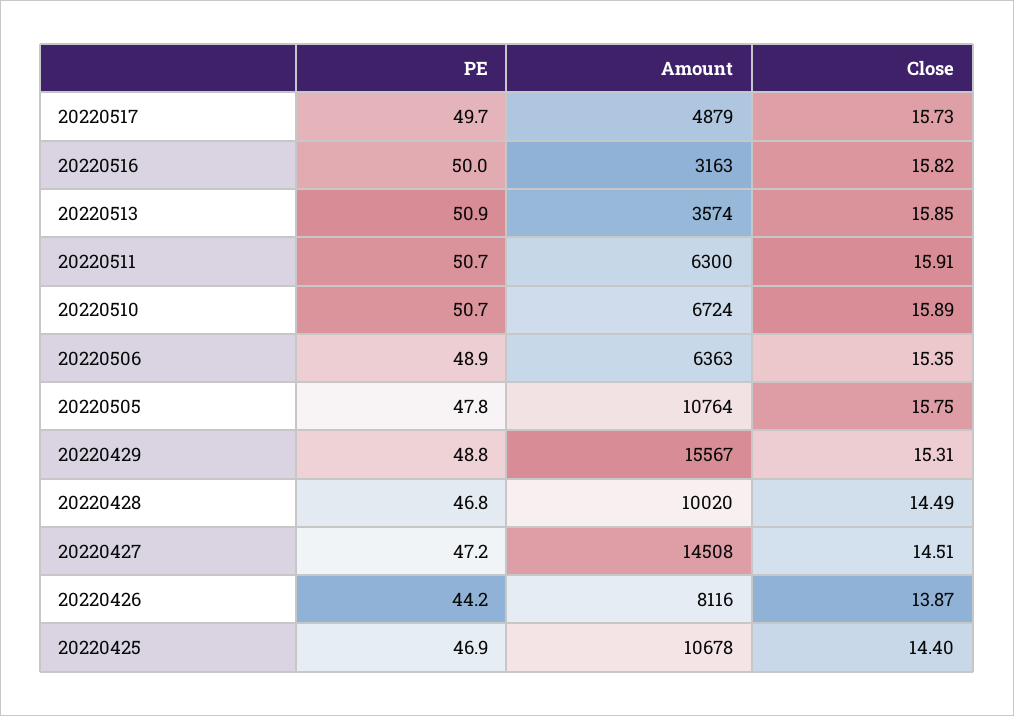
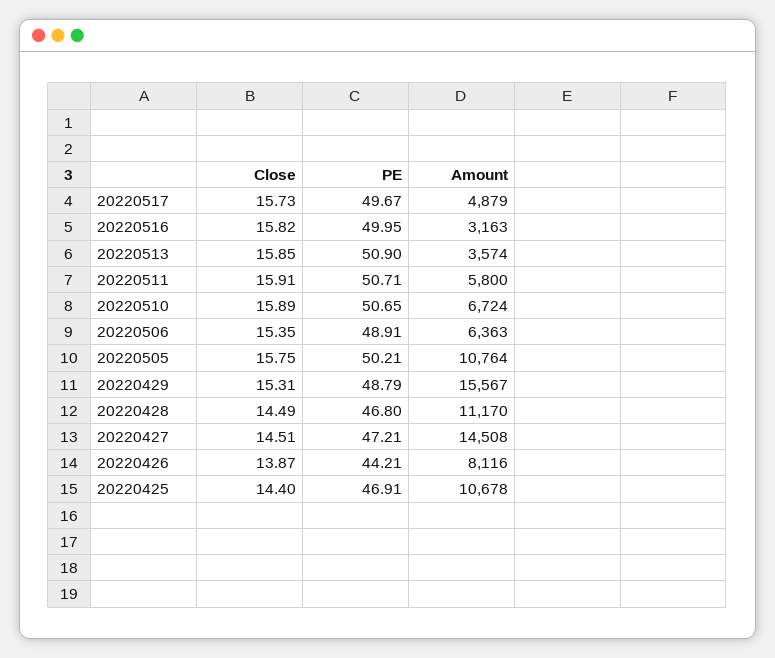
  {
    "PE": {
      "20220517": 49.67,
      "20220516": 49.95,
      "20220513": 50.9,
      "20220511": 50.71,
      "20220510": 50.65,
      "20220506": 48.91,
-     "20220505": 47.8,
+     "20220505": 50.21,
      "20220429": 48.79,
      "20220428": 46.8,
      "20220427": 47.21,
      "20220426": 44.21,
      "20220425": 46.91
    },
    "Amount": {
      "20220517": 4879,
      "20220516": 3163,
      "20220513": 3574,
-     "20220511": 6300,
+     "20220511": 5800,
      "20220510": 6724,
      "20220506": 6363,
      "20220505": 10764,
      "20220429": 15567,
-     "20220428": 10020,
+     "20220428": 11170,
      "20220427": 14508,
      "20220426": 8116,
      "20220425": 10678
    },
    "Close": {
      "20220517": 15.73,
      "20220516": 15.82,
      "20220513": 15.85,
      "20220511": 15.91,
      "20220510": 15.89,
      "20220506": 15.35,
      "20220505": 15.75,
      "20220429": 15.31,
      "20220428": 14.49,
      "20220427": 14.51,
      "20220426": 13.87,
      "20220425": 14.4
    }
  }

